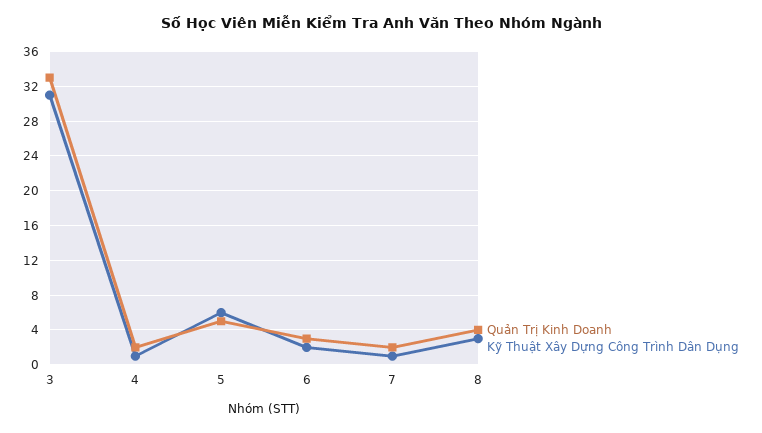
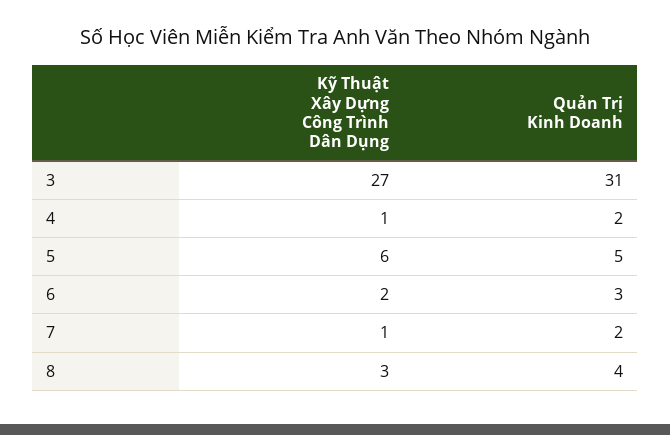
  {
    "Quản Trị Kinh Doanh": {
-     "3": 33,
+     "3": 31,
      "4": 2,
      "5": 5,
      "6": 3,
      "7": 2,
      "8": 4
    },
    "Kỹ Thuật Xây Dựng Công Trình Dân Dụng": {
-     "3": 31,
+     "3": 27,
      "4": 1,
      "5": 6,
      "6": 2,
      "7": 1,
      "8": 3
    }
  }

